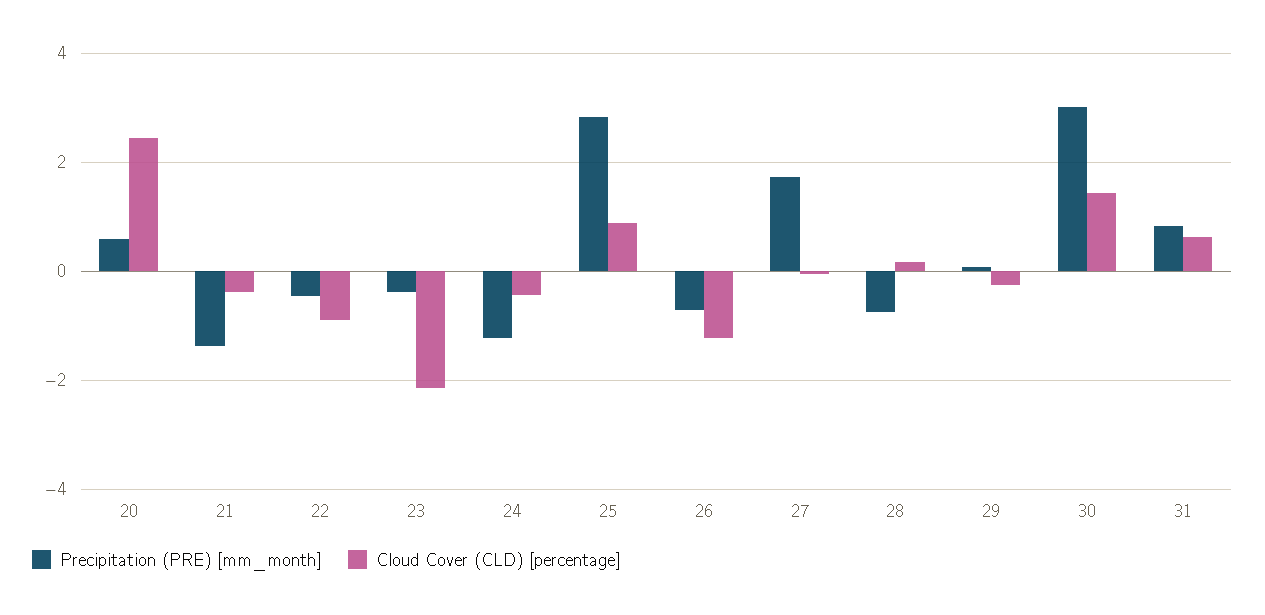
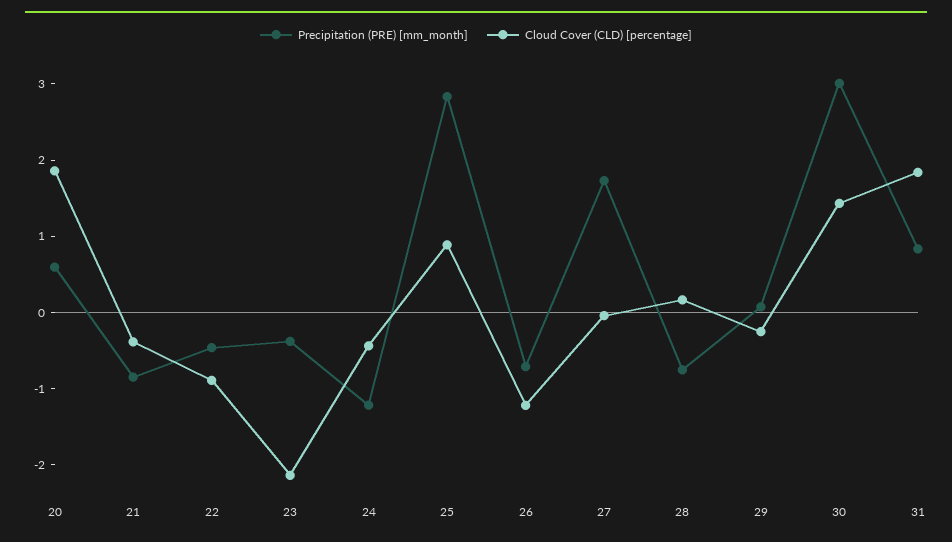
  {
    "Precipitation (PRE) [mm_month]": {
      "20": 0.6,
-     "21": -1.4,
+     "21": -0.8,
      "22": -0.4,
      "23": -0.4,
      "24": -1.2,
      "25": 2.8,
      "26": -0.8,
      "27": 1.8,
      "28": -0.8,
      "29": 0,
      "30": 3,
      "31": 0.8
    },
    "Cloud Cover (CLD) [percentage]": {
-     "20": 2.4,
+     "20": 1.8,
      "21": -0.4,
      "22": -0.8,
      "23": -2.2,
      "24": -0.4,
      "25": 0.8,
      "26": -1.2,
      "27": 0,
      "28": 0.2,
      "29": -0.2,
      "30": 1.4,
-     "31": 0.6
+     "31": 1.8
    }
  }

